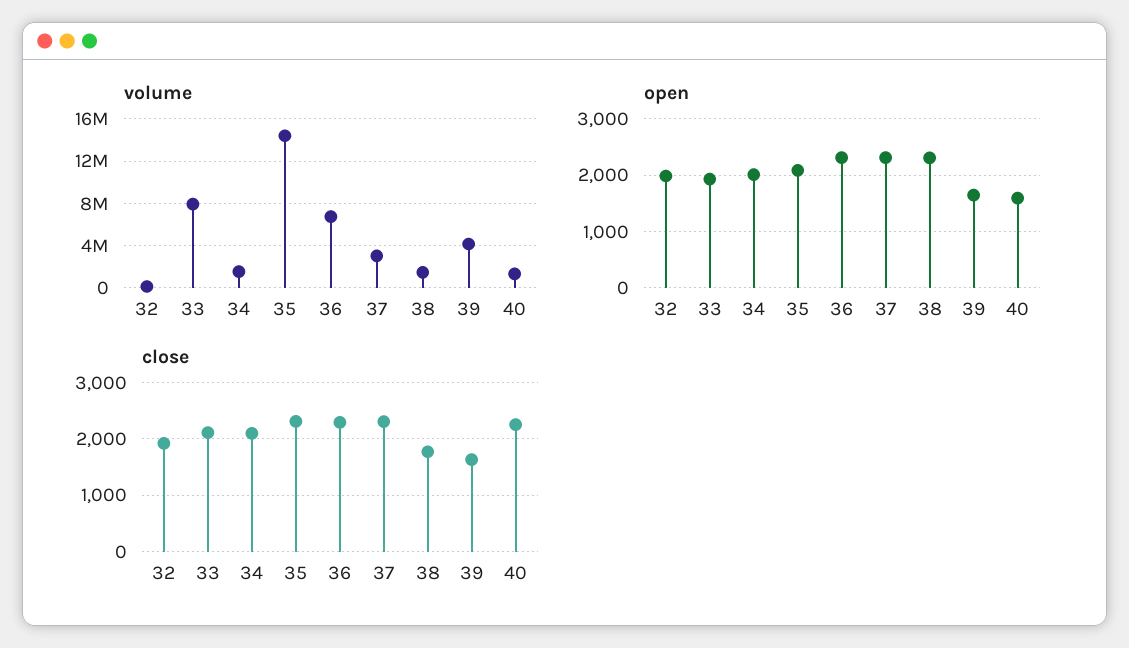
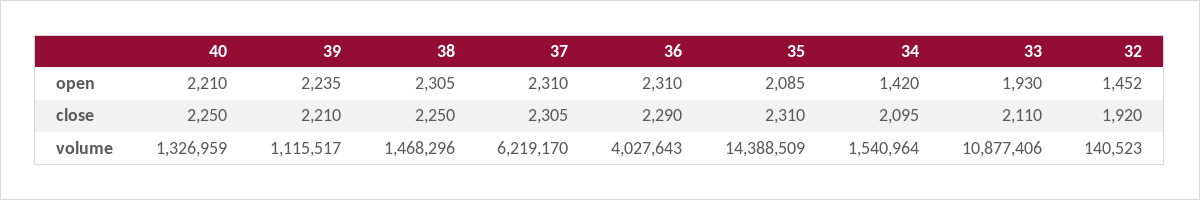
  {
    "volume": {
      "32": 140523,
-     "33": 8000000,
+     "33": 10877406,
      "34": 1540964,
      "35": 14388509,
-     "36": 7000000,
+     "36": 4027643,
-     "37": 3000000,
+     "37": 6219170,
      "38": 1468296,
-     "39": 4000000,
+     "39": 1115517,
      "40": 1326959
    },
    "open": {
-     "32": 2000,
+     "32": 1452,
      "33": 1930,
-     "34": 2000,
+     "34": 1420,
      "35": 2085,
      "36": 2310,
      "37": 2310,
      "38": 2305,
-     "39": 1600,
+     "39": 2235,
-     "40": 1600
+     "40": 2210
    },
    "close": {
      "32": 1920,
      "33": 2110,
      "34": 2095,
      "35": 2310,
      "36": 2290,
      "37": 2305,
-     "38": 1800,
+     "38": 2250,
-     "39": 1600,
+     "39": 2210,
      "40": 2250
    }
  }

